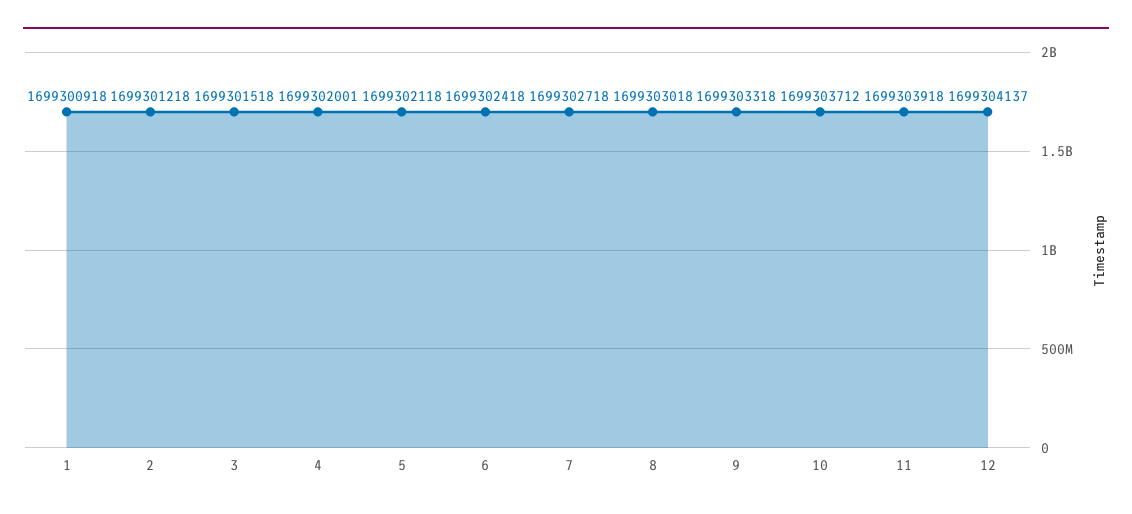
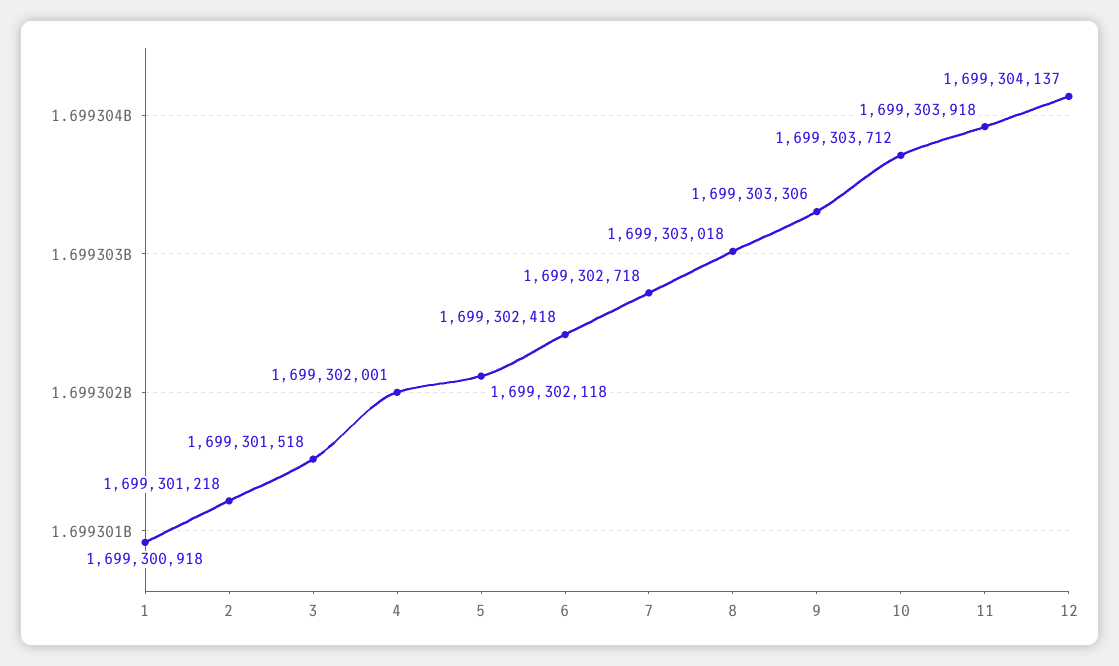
  {
    "1": 1699300918,
    "2": 1699301218,
    "3": 1699301518,
    "4": 1699302001,
    "5": 1699302118,
    "6": 1699302418,
    "7": 1699302718,
    "8": 1699303018,
-   "9": 1699303318,
+   "9": 1699303306,
    "10": 1699303712,
    "11": 1699303918,
    "12": 1699304137
  }

